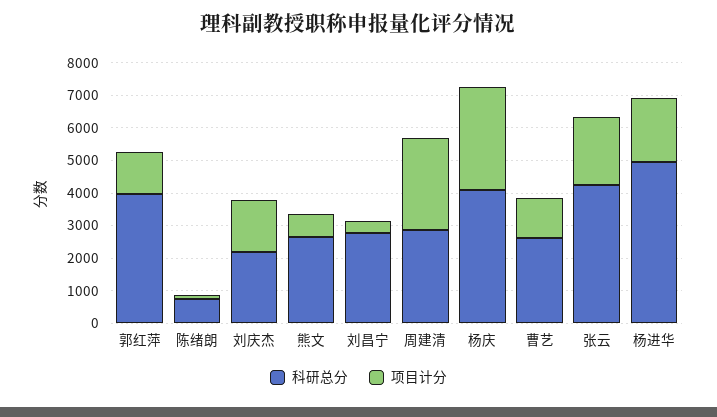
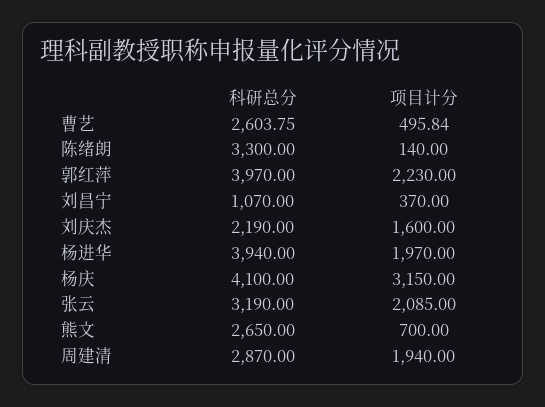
  {
    "科研总分": {
      "郭红萍": 3970,
-     "陈绪朗": 750,
+     "陈绪朗": 3300,
      "刘庆杰": 2190,
      "熊文": 2650,
-     "刘昌宁": 2750,
+     "刘昌宁": 1070,
      "周建清": 2870,
      "杨庆": 4100,
      "曹艺": 2603.75,
-     "张云": 4250,
+     "张云": 3190,
-     "杨进华": 5000
+     "杨进华": 3940
    },
    "项目计分": {
-     "郭红萍": 1250,
+     "郭红萍": 2230,
      "陈绪朗": 140,
      "刘庆杰": 1600,
      "熊文": 700,
      "刘昌宁": 370,
-     "周建清": 2750,
+     "周建清": 1940,
      "杨庆": 3150,
-     "曹艺": 1250,
+     "曹艺": 495.84,
      "张云": 2085,
      "杨进华": 1970
    }
  }

